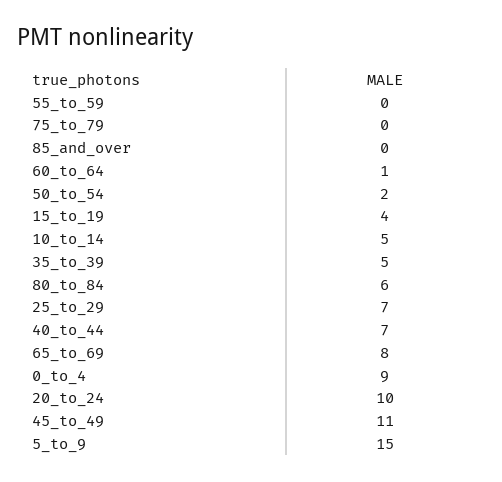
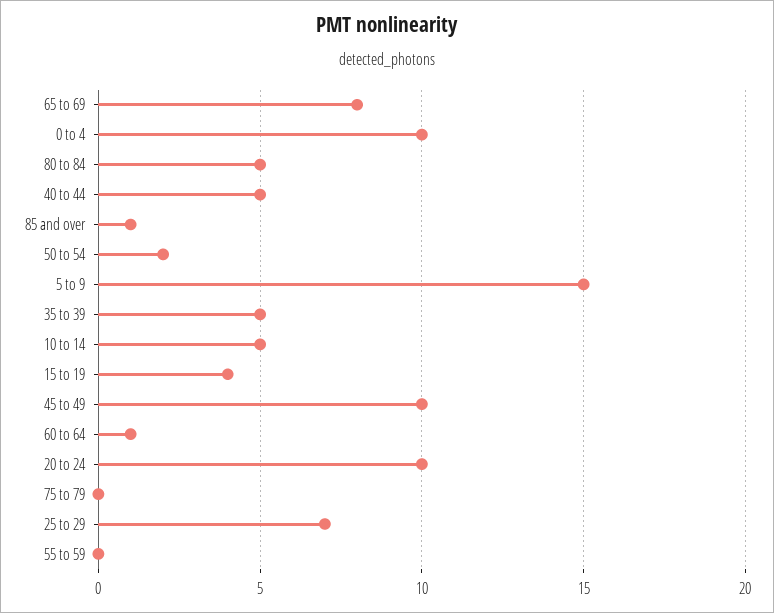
  {
    "55_to_59": 0,
    "75_to_79": 0,
-   "85_and_over": 0,
+   "85_and_over": 1,
    "60_to_64": 1,
    "50_to_54": 2,
    "15_to_19": 4,
    "10_to_14": 5,
    "35_to_39": 5,
-   "80_to_84": 6,
+   "80_to_84": 5,
    "25_to_29": 7,
-   "40_to_44": 7,
+   "40_to_44": 5,
    "65_to_69": 8,
-   "0_to_4": 9,
+   "0_to_4": 10,
    "20_to_24": 10,
-   "45_to_49": 11,
+   "45_to_49": 10,
    "5_to_9": 15
  }

